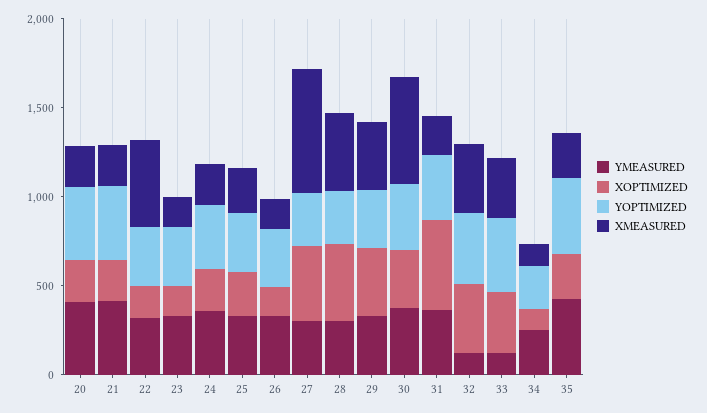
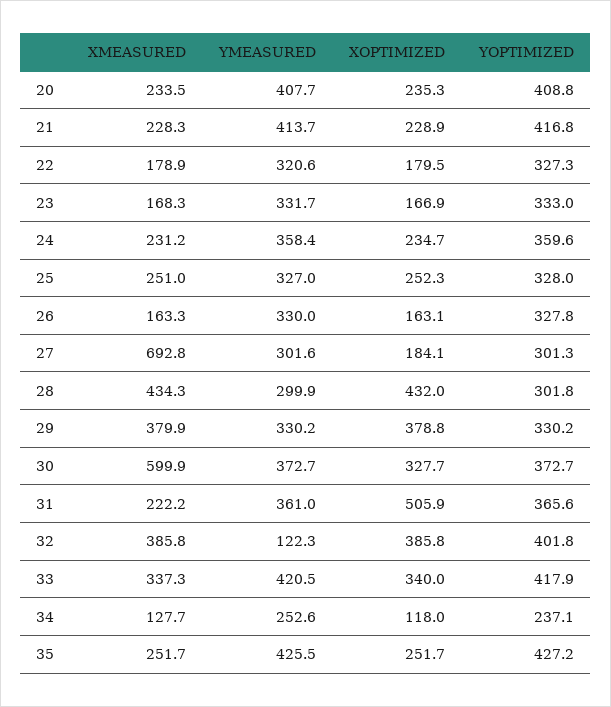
  {
    "YMEASURED": {
      "20": 407.7,
      "21": 413.7,
      "22": 320.6,
      "23": 331.7,
      "24": 358.4,
      "25": 327,
      "26": 330,
      "27": 301.6,
      "28": 299.9,
      "29": 330.2,
      "30": 372.7,
      "31": 361,
      "32": 122.3,
-     "33": 100,
+     "33": 420.5,
      "34": 252.6,
      "35": 425.5
    },
    "XOPTIMIZED": {
      "20": 235.3,
      "21": 228.9,
      "22": 179.5,
      "23": 166.9,
      "24": 234.7,
      "25": 252.3,
      "26": 163.1,
-     "27": 400,
+     "27": 184.1,
      "28": 432,
      "29": 378.8,
      "30": 327.7,
      "31": 505.9,
      "32": 385.8,
      "33": 340,
      "34": 118,
      "35": 251.7
    },
    "YOPTIMIZED": {
      "20": 408.8,
      "21": 416.8,
      "22": 327.3,
      "23": 333,
      "24": 359.6,
      "25": 328,
      "26": 327.8,
      "27": 301.3,
      "28": 301.8,
      "29": 330.2,
      "30": 372.7,
      "31": 365.6,
      "32": 401.8,
      "33": 417.9,
      "34": 237.1,
      "35": 427.2
    },
    "XMEASURED": {
      "20": 233.5,
      "21": 228.3,
-     "22": 500,
+     "22": 178.9,
      "23": 168.3,
      "24": 231.2,
      "25": 251,
      "26": 163.3,
      "27": 692.8,
      "28": 434.3,
      "29": 379.9,
      "30": 599.9,
      "31": 222.2,
      "32": 385.8,
      "33": 337.3,
      "34": 127.7,
      "35": 251.7
    }
  }

